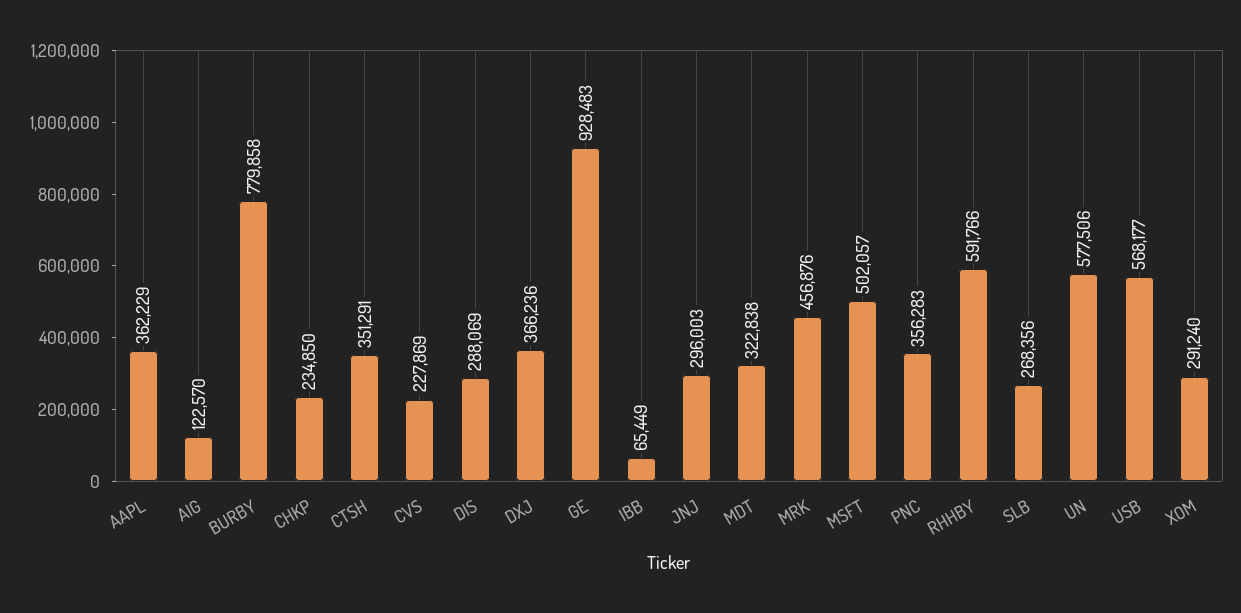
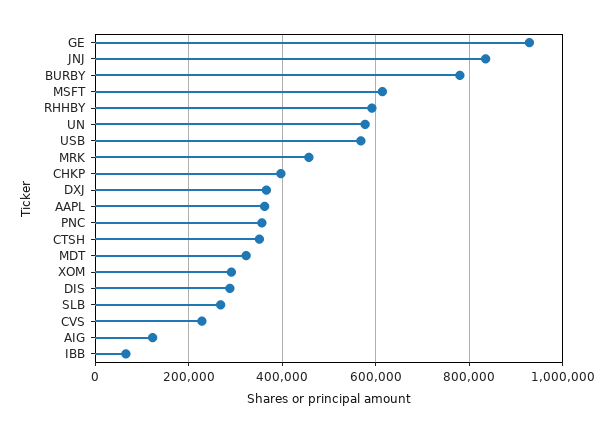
  {
    "AAPL": 362229,
    "AIG": 122570,
    "BURBY": 779858,
-   "CHKP": 234850,
+   "CHKP": 400000,
    "CTSH": 351291,
    "CVS": 227869,
    "DIS": 288069,
    "DXJ": 366236,
    "GE": 928483,
    "IBB": 65449,
-   "JNJ": 296003,
+   "JNJ": 840000,
    "MDT": 322838,
    "MRK": 456876,
-   "MSFT": 502057,
+   "MSFT": 620000,
    "PNC": 356283,
    "RHHBY": 591766,
    "SLB": 268356,
    "UN": 577506,
    "USB": 568177,
    "XOM": 291240
  }

